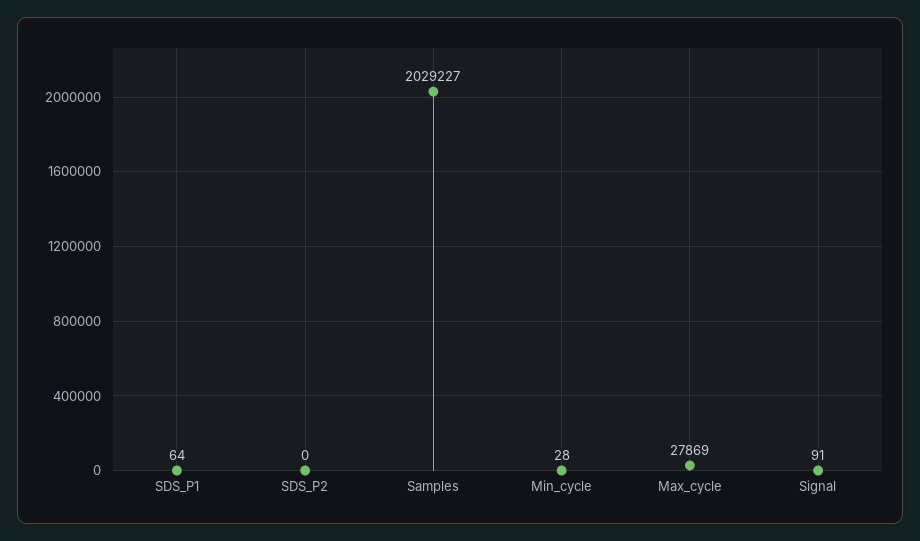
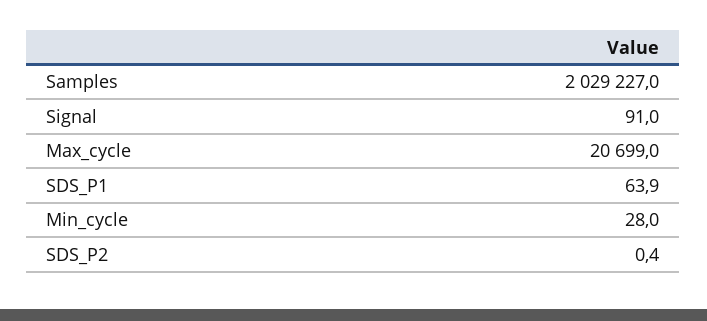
  {
    "SDS_P1": 63.9,
    "SDS_P2": 0.4,
    "Samples": 2029227,
    "Min_cycle": 28,
-   "Max_cycle": 27869,
+   "Max_cycle": 20699,
    "Signal": 91
  }

